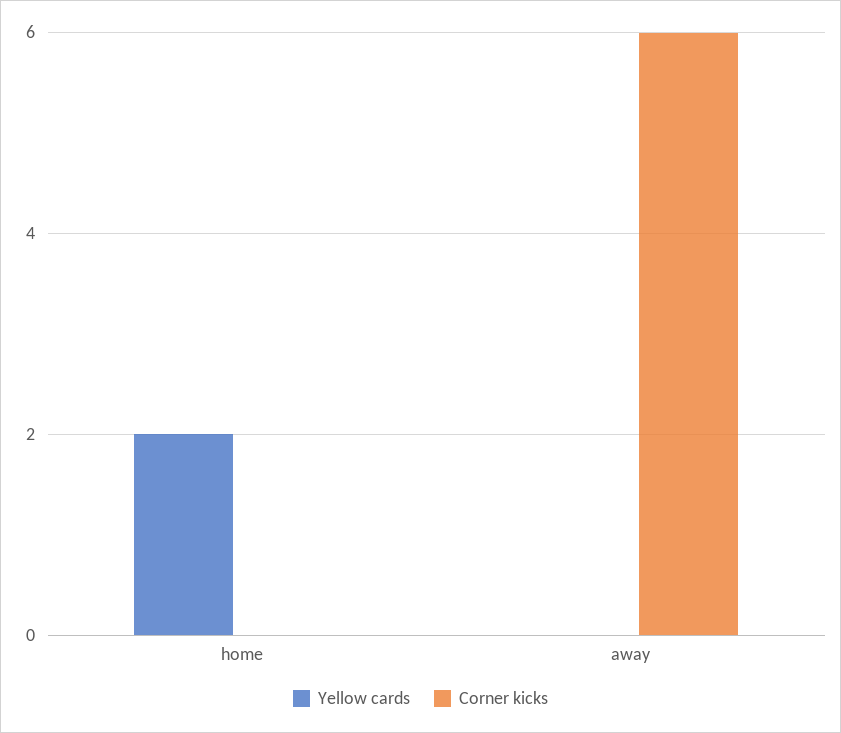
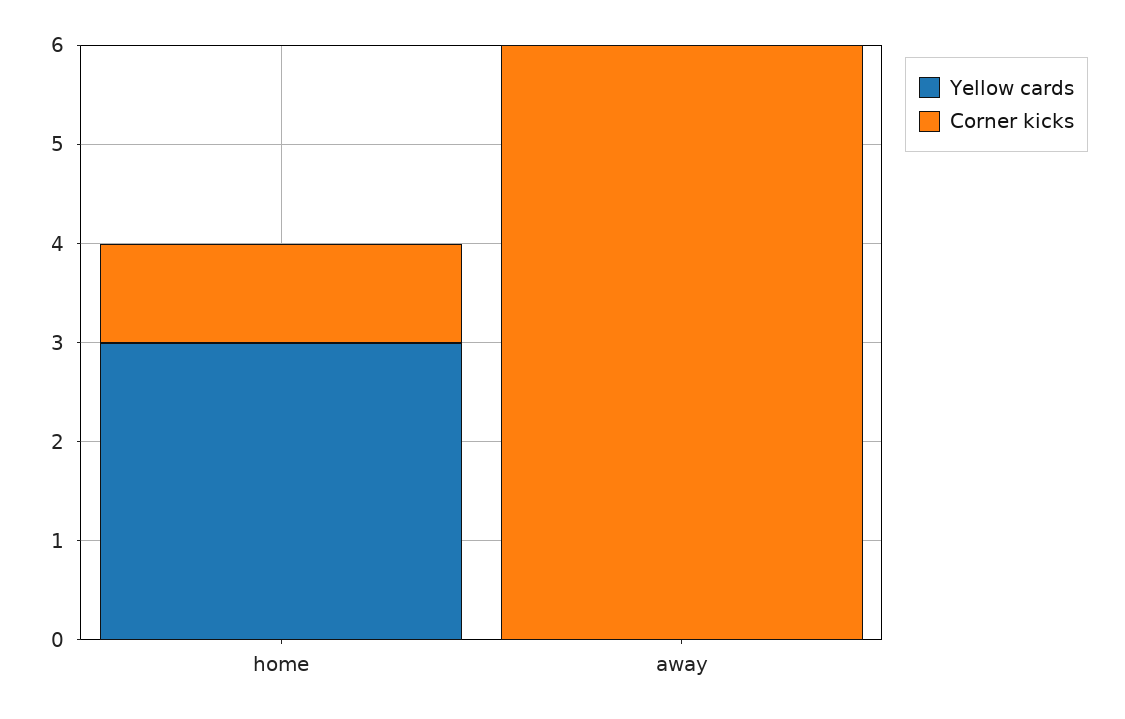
  {
    "Yellow cards": {
-     "home": 2,
+     "home": 3,
      "away": 0
    },
    "Corner kicks": {
-     "home": 0,
+     "home": 1,
      "away": 6
    }
  }

